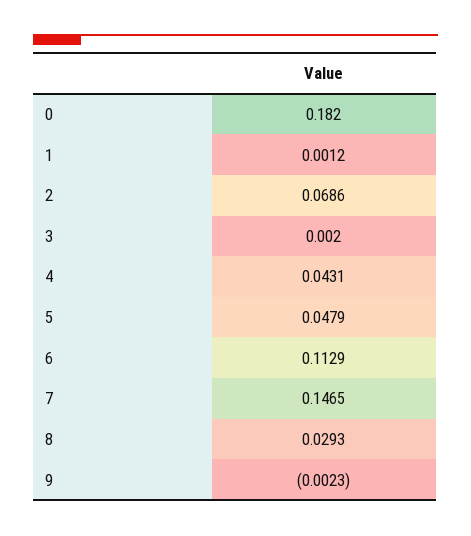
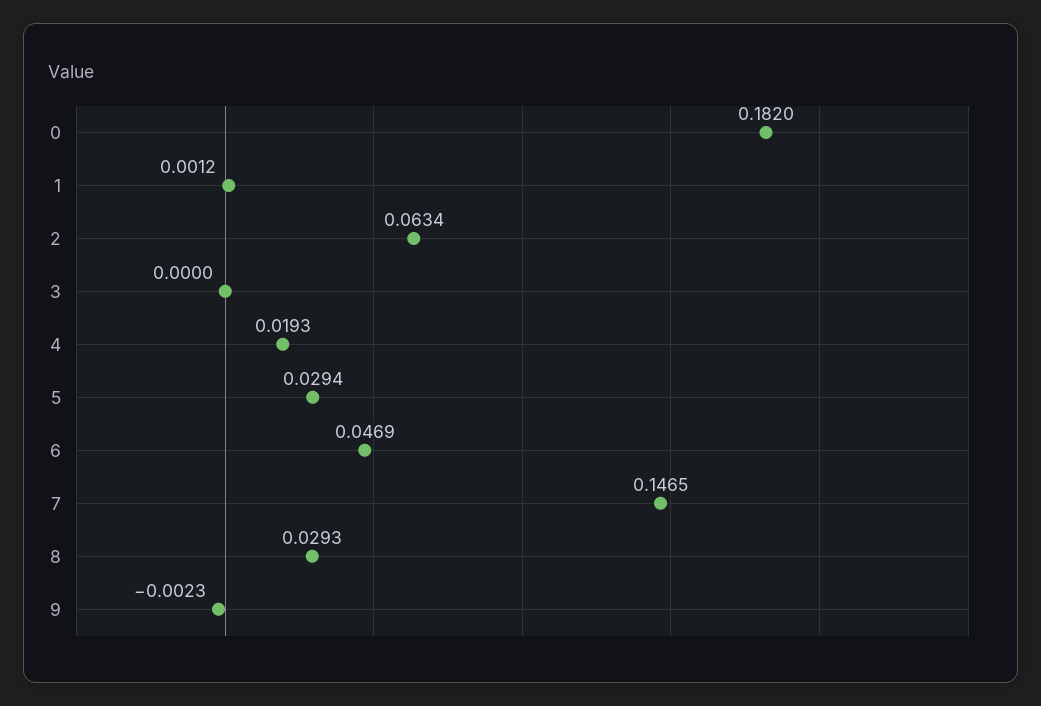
  {
    "0": 0.182,
    "1": 0.0012,
-   "2": 0.0686,
+   "2": 0.0634,
-   "3": 0.002,
+   "3": 0,
-   "4": 0.0431,
+   "4": 0.0193,
-   "5": 0.0479,
+   "5": 0.0294,
-   "6": 0.1129,
+   "6": 0.0469,
    "7": 0.1465,
    "8": 0.0293,
    "9": -0.0023
  }

